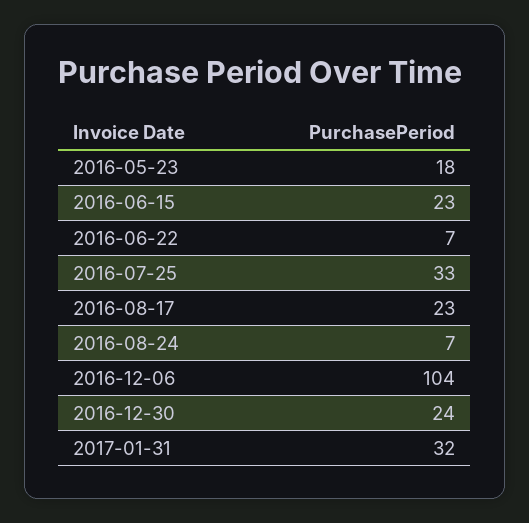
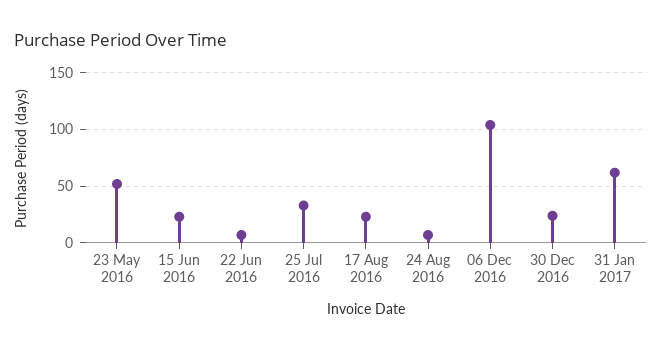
  {
-   "2016-05-23": 18,
+   "2016-05-23": 50,
    "2016-06-15": 23,
    "2016-06-22": 7,
    "2016-07-25": 33,
    "2016-08-17": 23,
    "2016-08-24": 7,
    "2016-12-06": 104,
    "2016-12-30": 24,
-   "2017-01-31": 32
+   "2017-01-31": 60
  }

